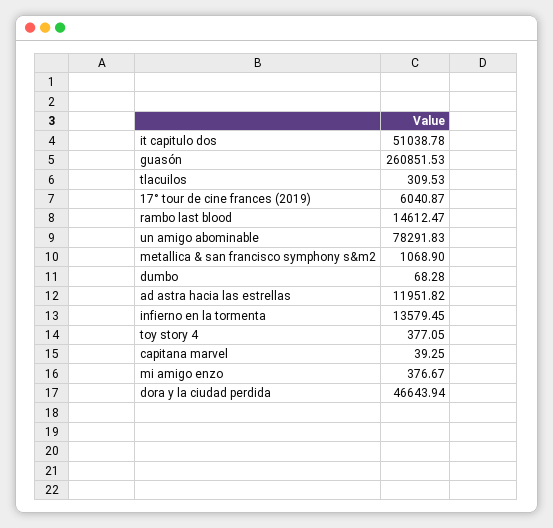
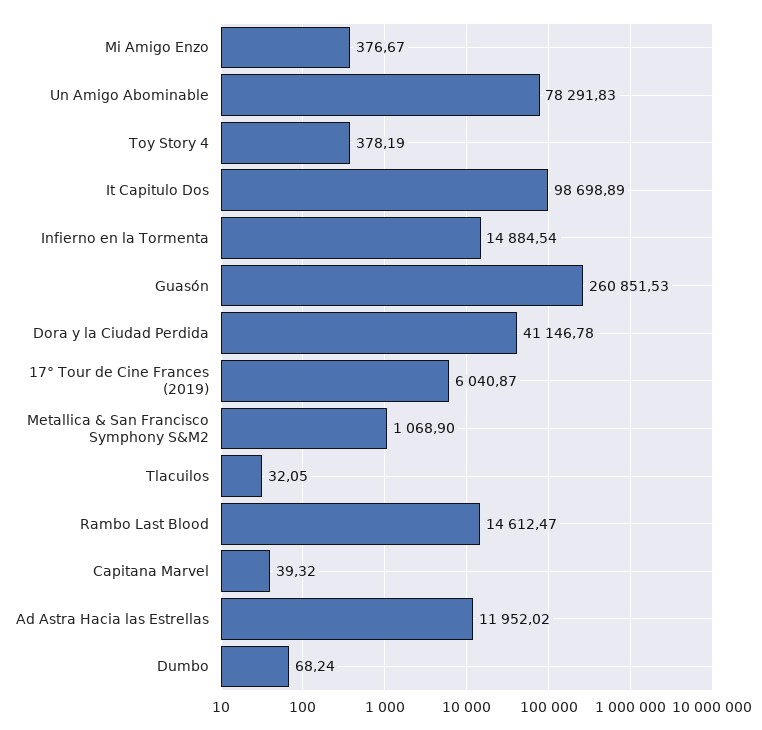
  {
-   "it capitulo dos": 51038.78,
+   "it capitulo dos": 98698.89,
    "guasón": 260851.53,
-   "tlacuilos": 309.53,
+   "tlacuilos": 32.05,
    "17° tour de cine frances (2019)": 6040.87,
    "rambo last blood": 14612.47,
    "un amigo abominable": 78291.83,
    "metallica & san francisco symphony s&m2": 1068.9,
-   "dumbo": 68.28,
+   "dumbo": 68.24,
-   "ad astra hacia las estrellas": 11951.82,
+   "ad astra hacia las estrellas": 11952.02,
-   "infierno en la tormenta": 13579.45,
+   "infierno en la tormenta": 14884.54,
-   "toy story 4": 377.05,
+   "toy story 4": 378.19,
-   "capitana marvel": 39.25,
+   "capitana marvel": 39.32,
    "mi amigo enzo": 376.67,
-   "dora y la ciudad perdida": 46643.94
+   "dora y la ciudad perdida": 41146.78
  }

